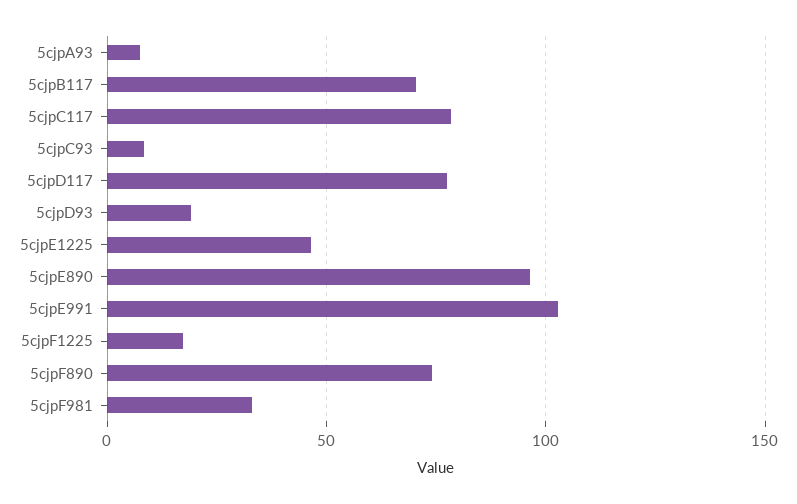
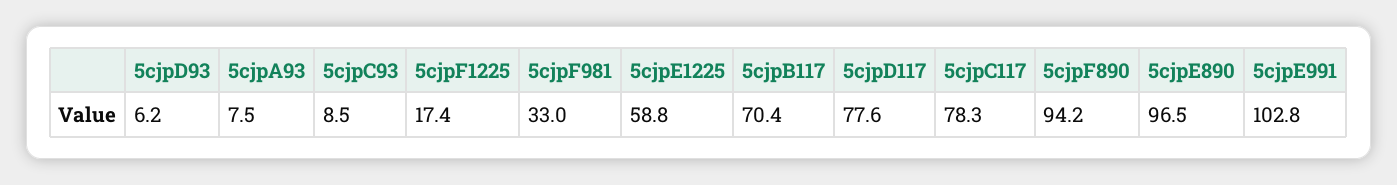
  {
    "5cjpA93": 7.5,
    "5cjpB117": 70.4,
    "5cjpC117": 78.3,
    "5cjpC93": 8.5,
    "5cjpD117": 77.6,
-   "5cjpD93": 20,
+   "5cjpD93": 6.2,
-   "5cjpE1225": 45,
+   "5cjpE1225": 58.8,
    "5cjpE890": 96.5,
    "5cjpE991": 102.8,
    "5cjpF1225": 17.4,
-   "5cjpF890": 75,
+   "5cjpF890": 94.2,
    "5cjpF981": 33
  }

